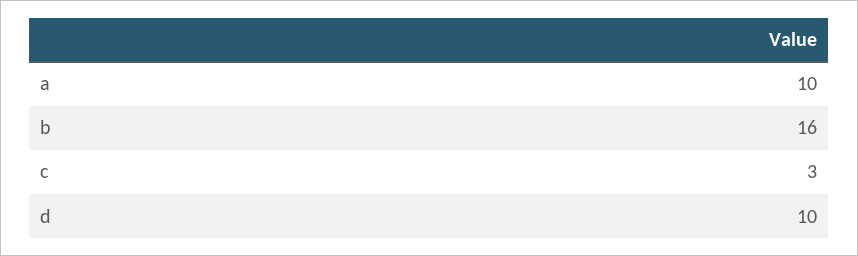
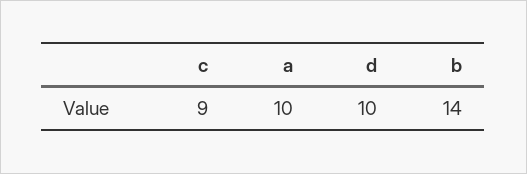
  {
    "a": 10,
-   "b": 16,
+   "b": 14,
-   "c": 3,
+   "c": 9,
    "d": 10
  }

